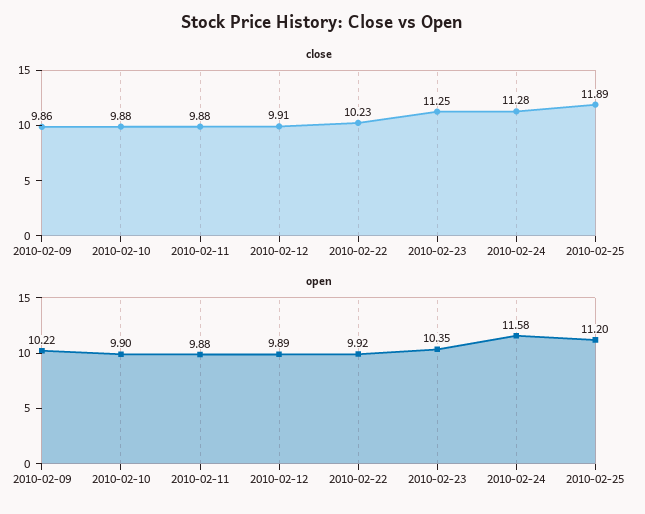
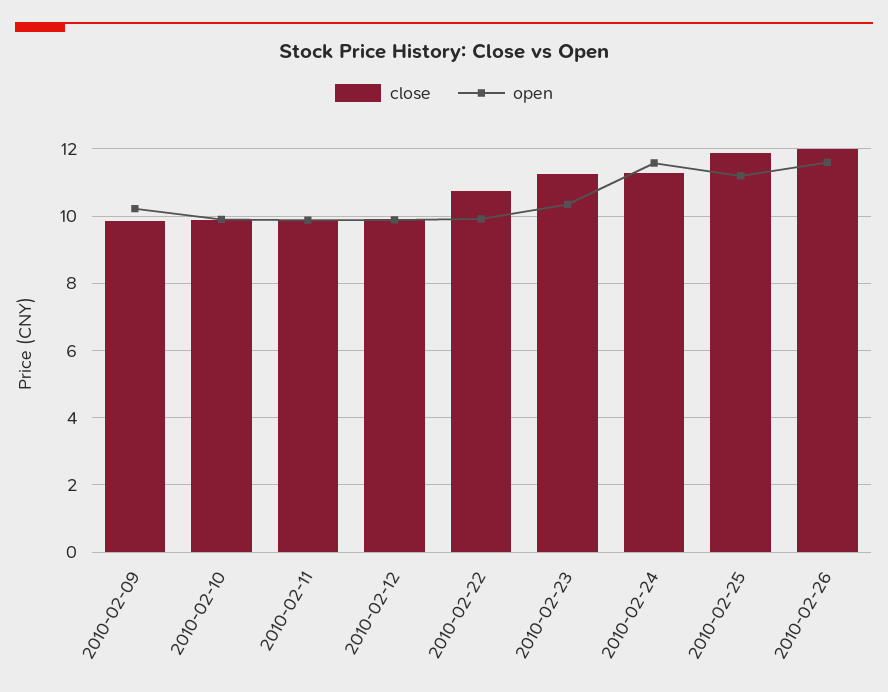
  {
    "close": {
      "2010-02-09": 9.86,
      "2010-02-10": 9.88,
      "2010-02-11": 9.88,
      "2010-02-12": 9.91,
-     "2010-02-22": 10.23,
+     "2010-02-22": 10.8,
      "2010-02-23": 11.25,
      "2010-02-24": 11.28,
-     "2010-02-25": 11.89
+     "2010-02-25": 11.89,
+     "2010-02-26": 12
    },
    "open": {
      "2010-02-09": 10.22,
      "2010-02-10": 9.9,
      "2010-02-11": 9.88,
      "2010-02-12": 9.89,
      "2010-02-22": 9.92,
      "2010-02-23": 10.35,
      "2010-02-24": 11.58,
-     "2010-02-25": 11.2
+     "2010-02-25": 11.2,
+     "2010-02-26": 11.6
    }
  }

